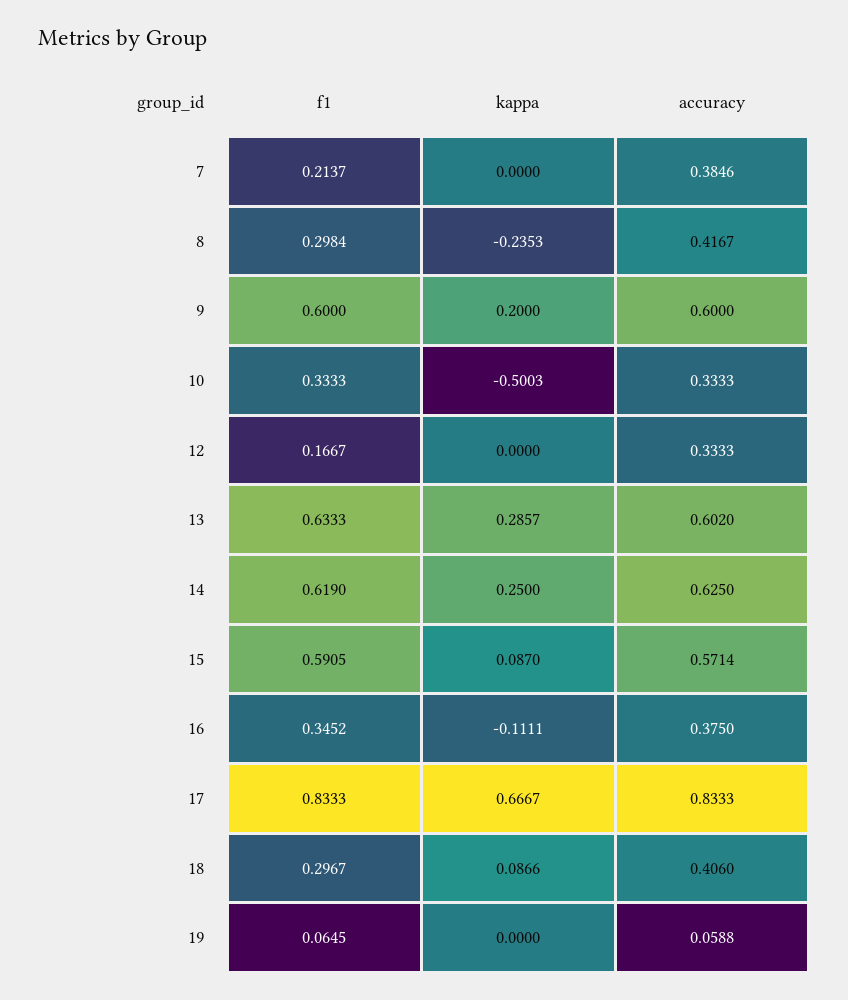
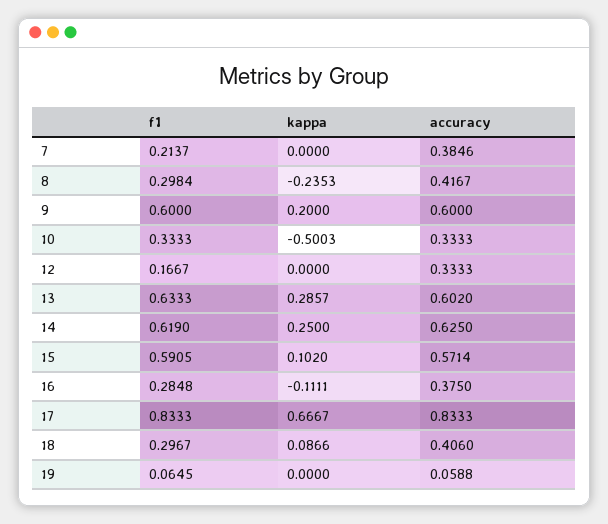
  {
    "f1": {
      "7": 0.2137,
      "8": 0.2984,
      "9": 0.6,
      "10": 0.3333,
      "12": 0.1667,
      "13": 0.6333,
      "14": 0.619,
      "15": 0.5905,
-     "16": 0.3452,
+     "16": 0.2848,
      "17": 0.8333,
      "18": 0.2967,
      "19": 0.0645
    },
    "kappa": {
      "7": 0,
      "8": -0.2353,
      "9": 0.2,
      "10": -0.5003,
      "12": 0,
      "13": 0.2857,
      "14": 0.25,
-     "15": 0.087,
+     "15": 0.102,
      "16": -0.1111,
      "17": 0.6667,
      "18": 0.0866,
      "19": 0
    },
    "accuracy": {
      "7": 0.3846,
      "8": 0.4167,
      "9": 0.6,
      "10": 0.3333,
      "12": 0.3333,
      "13": 0.602,
      "14": 0.625,
      "15": 0.5714,
      "16": 0.375,
      "17": 0.8333,
      "18": 0.406,
      "19": 0.0588
    }
  }

